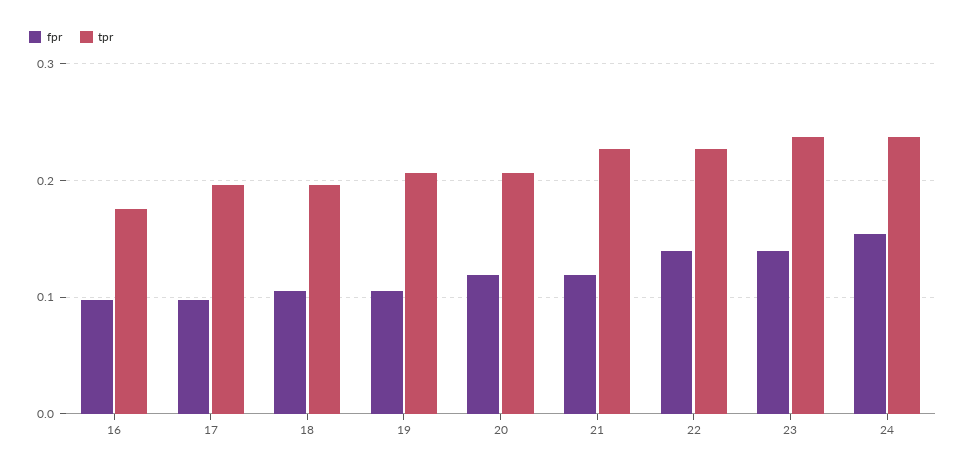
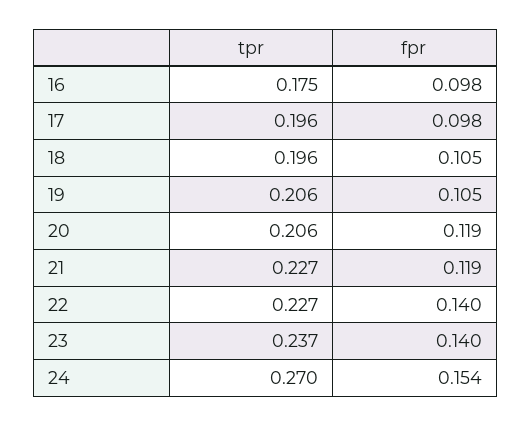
  {
    "fpr": {
      "16": 0.098,
      "17": 0.098,
      "18": 0.105,
      "19": 0.105,
      "20": 0.119,
      "21": 0.119,
      "22": 0.14,
      "23": 0.14,
      "24": 0.154
    },
    "tpr": {
      "16": 0.175,
      "17": 0.196,
      "18": 0.196,
      "19": 0.206,
      "20": 0.206,
      "21": 0.227,
      "22": 0.227,
      "23": 0.237,
-     "24": 0.24
+     "24": 0.27
    }
  }

